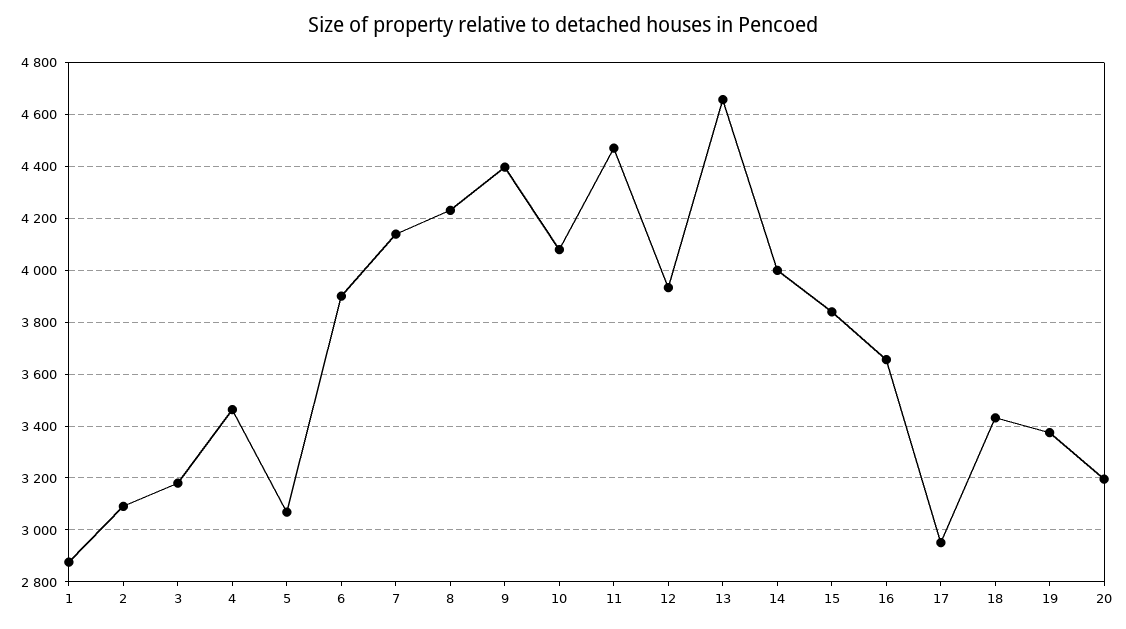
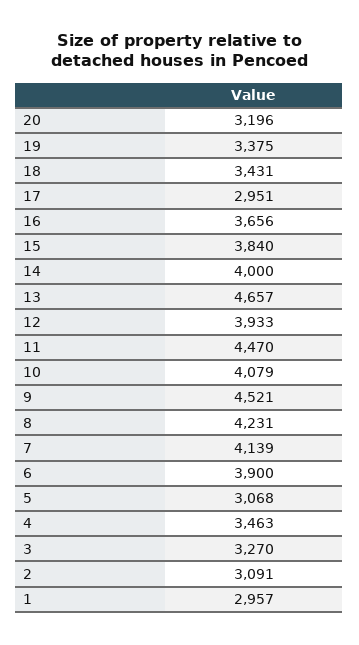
  {
-   "1": 2875,
+   "1": 2957,
    "2": 3091,
-   "3": 3175,
+   "3": 3270,
    "4": 3463,
    "5": 3068,
    "6": 3900,
    "7": 4139,
    "8": 4231,
-   "9": 4400,
+   "9": 4521,
    "10": 4079,
    "11": 4470,
    "12": 3933,
    "13": 4657,
    "14": 4000,
    "15": 3840,
    "16": 3656,
    "17": 2951,
    "18": 3431,
    "19": 3375,
    "20": 3196
  }

